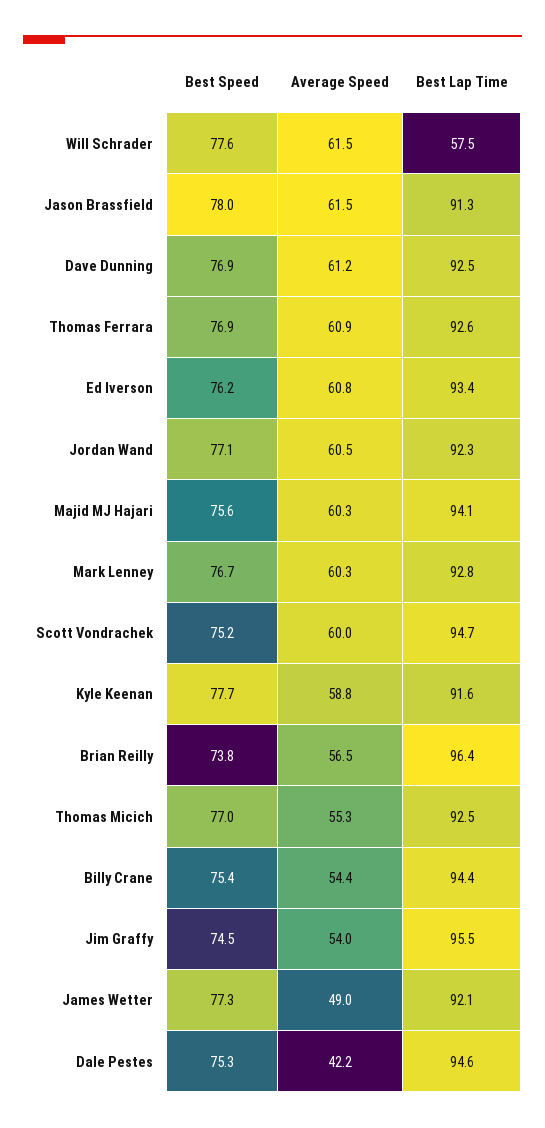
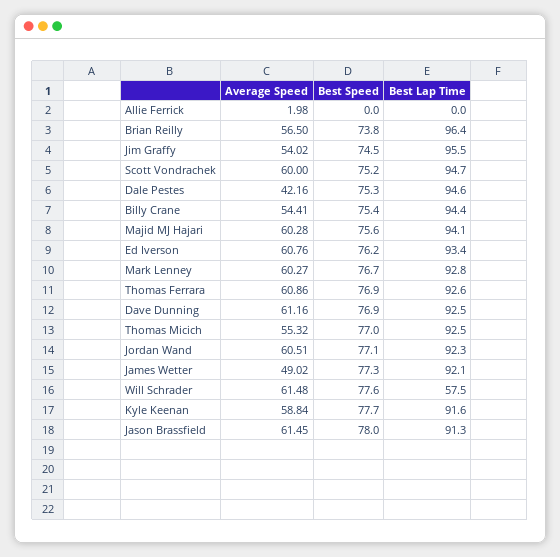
  {
    "Best Speed": {
      "Will Schrader": 77.6,
      "Jason Brassfield": 78,
      "Dave Dunning": 76.9,
      "Thomas Ferrara": 76.9,
      "Ed Iverson": 76.2,
      "Jordan Wand": 77.1,
      "Majid MJ Hajari": 75.6,
      "Mark Lenney": 76.7,
      "Scott Vondrachek": 75.2,
      "Kyle Keenan": 77.7,
      "Brian Reilly": 73.8,
      "Thomas Micich": 77,
      "Billy Crane": 75.4,
      "Jim Graffy": 74.5,
      "James Wetter": 77.3,
-     "Dale Pestes": 75.3
+     "Dale Pestes": 75.3,
+     "Allie Ferrick": 0
    },
    "Average Speed": {
      "Will Schrader": 61.48,
      "Jason Brassfield": 61.45,
      "Dave Dunning": 61.16,
      "Thomas Ferrara": 60.86,
      "Ed Iverson": 60.76,
      "Jordan Wand": 60.51,
      "Majid MJ Hajari": 60.28,
      "Mark Lenney": 60.27,
      "Scott Vondrachek": 60,
      "Kyle Keenan": 58.84,
      "Brian Reilly": 56.5,
      "Thomas Micich": 55.32,
      "Billy Crane": 54.41,
      "Jim Graffy": 54.02,
      "James Wetter": 49.02,
-     "Dale Pestes": 42.16
+     "Dale Pestes": 42.16,
+     "Allie Ferrick": 1.98
    },
    "Best Lap Time": {
      "Will Schrader": 57.5,
      "Jason Brassfield": 91.3,
      "Dave Dunning": 92.5,
      "Thomas Ferrara": 92.6,
      "Ed Iverson": 93.4,
      "Jordan Wand": 92.3,
      "Majid MJ Hajari": 94.1,
      "Mark Lenney": 92.8,
      "Scott Vondrachek": 94.7,
      "Kyle Keenan": 91.6,
      "Brian Reilly": 96.4,
      "Thomas Micich": 92.5,
      "Billy Crane": 94.4,
      "Jim Graffy": 95.5,
      "James Wetter": 92.1,
-     "Dale Pestes": 94.6
+     "Dale Pestes": 94.6,
+     "Allie Ferrick": 0
    }
  }

